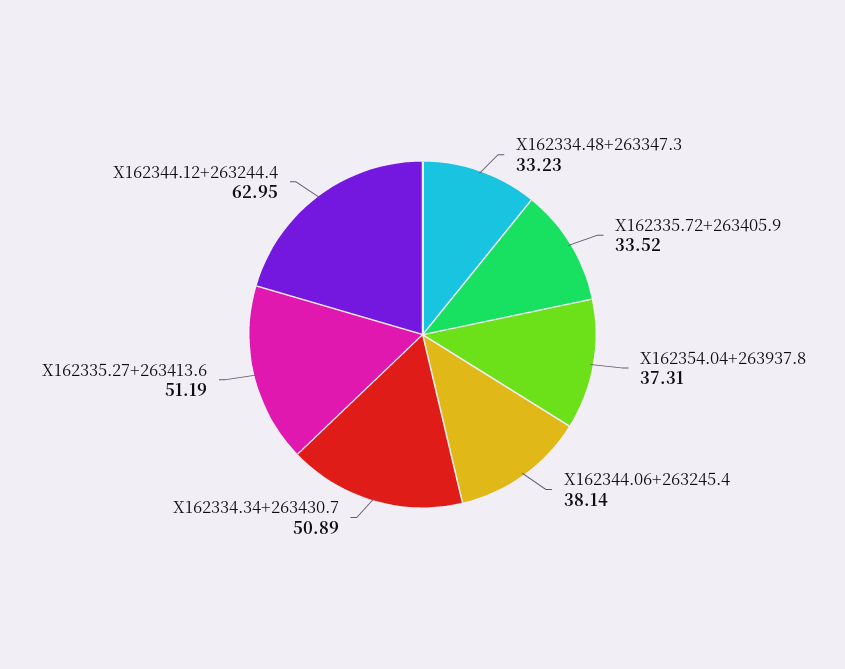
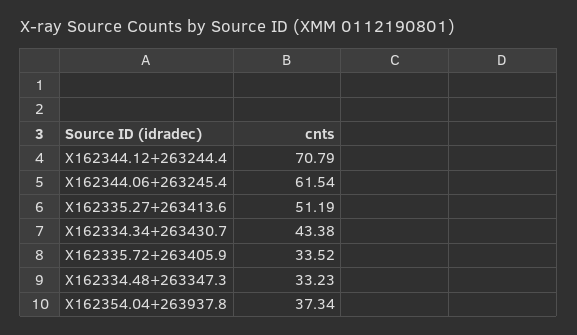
  {
    "X162334.48+263347.3": 33.23,
    "X162335.72+263405.9": 33.52,
-   "X162354.04+263937.8": 37.31,
+   "X162354.04+263937.8": 37.34,
-   "X162344.06+263245.4": 38.14,
+   "X162344.06+263245.4": 61.54,
-   "X162334.34+263430.7": 50.89,
+   "X162334.34+263430.7": 43.38,
    "X162335.27+263413.6": 51.19,
-   "X162344.12+263244.4": 62.95
+   "X162344.12+263244.4": 70.79
  }

